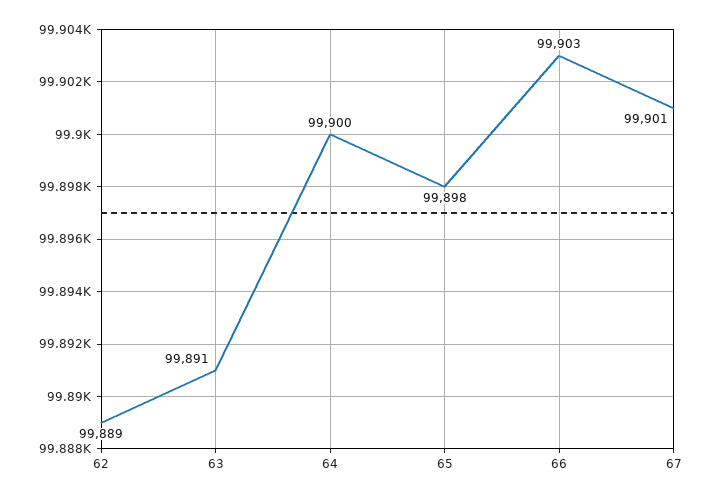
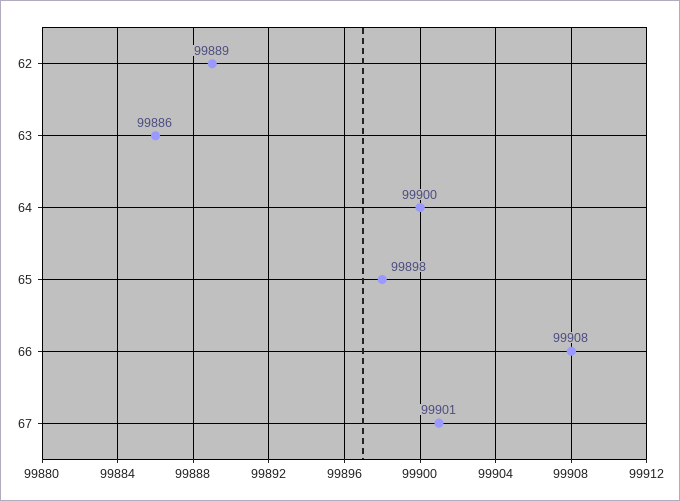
  {
    "62": 99889,
-   "63": 99891,
+   "63": 99886,
    "64": 99900,
    "65": 99898,
-   "66": 99903,
+   "66": 99908,
    "67": 99901
  }

